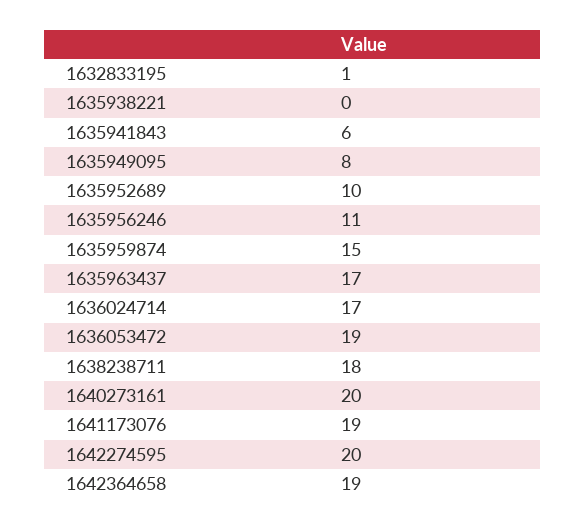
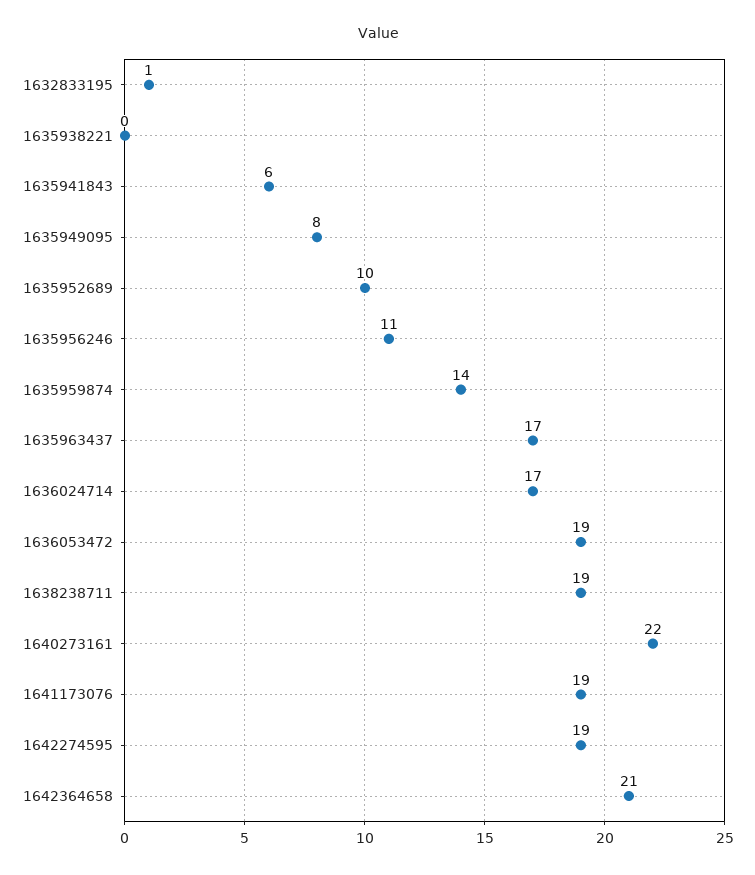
  {
    "1632833195": 1,
    "1635938221": 0,
    "1635941843": 6,
    "1635949095": 8,
    "1635952689": 10,
    "1635956246": 11,
-   "1635959874": 15,
+   "1635959874": 14,
    "1635963437": 17,
    "1636024714": 17,
    "1636053472": 19,
-   "1638238711": 18,
+   "1638238711": 19,
-   "1640273161": 20,
+   "1640273161": 22,
    "1641173076": 19,
-   "1642274595": 20,
+   "1642274595": 19,
-   "1642364658": 19
+   "1642364658": 21
  }

